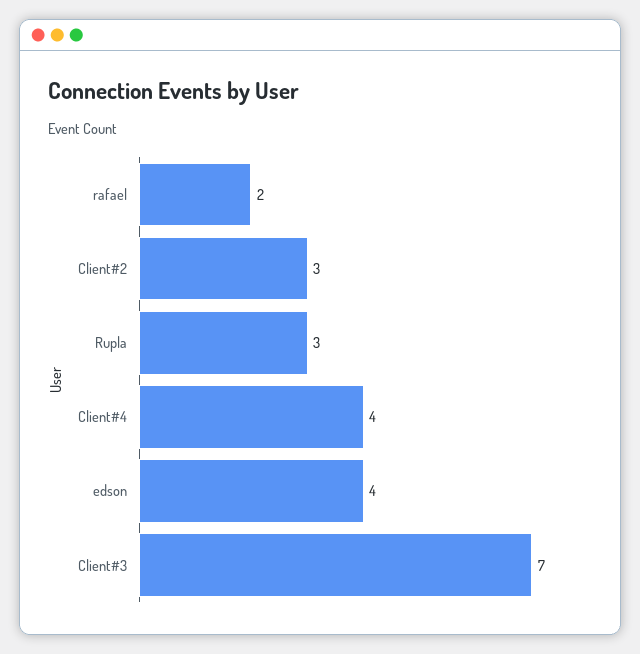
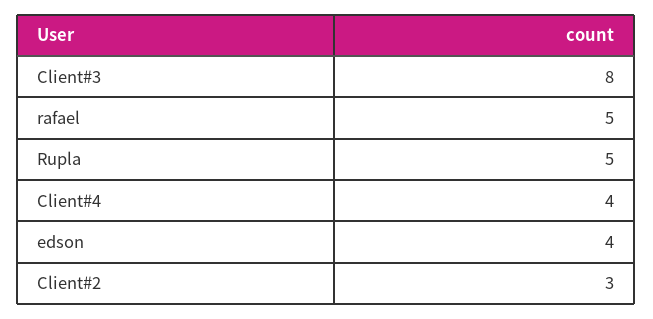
  {
-   "rafael": 2,
+   "rafael": 5,
    "Client#2": 3,
-   "Rupla": 3,
+   "Rupla": 5,
    "Client#4": 4,
    "edson": 4,
-   "Client#3": 7
+   "Client#3": 8
  }

